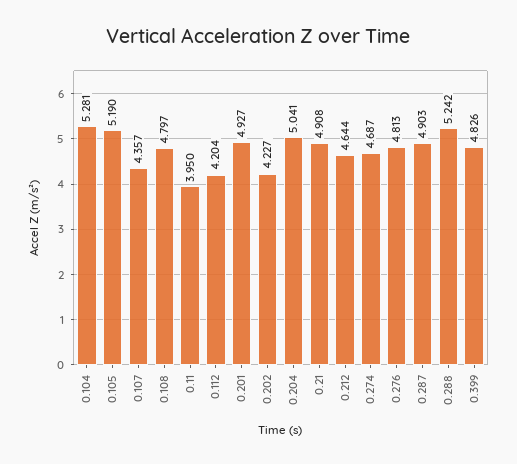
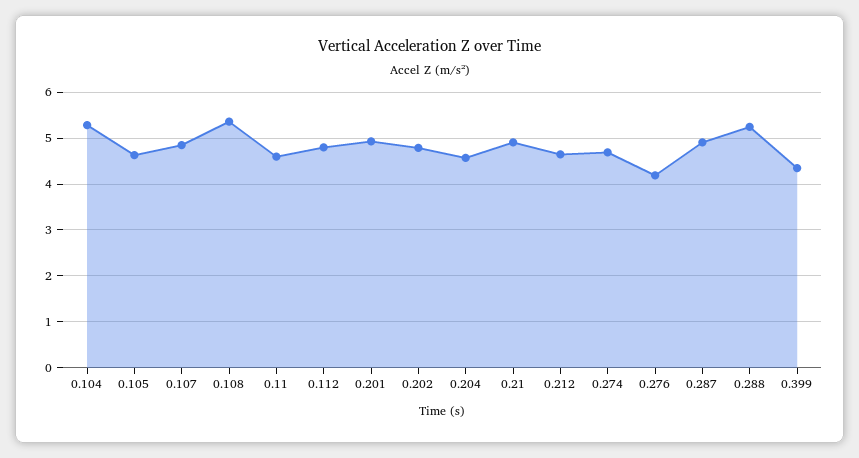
  {
    "0.104": 5.281,
-   "0.105": 5.19,
+   "0.105": 4.6,
-   "0.107": 4.357,
+   "0.107": 4.8,
-   "0.108": 4.797,
+   "0.108": 5.4,
-   "0.11": 3.95,
+   "0.11": 4.6,
-   "0.112": 4.204,
+   "0.112": 4.8,
    "0.201": 4.927,
-   "0.202": 4.227,
+   "0.202": 4.8,
-   "0.204": 5.041,
+   "0.204": 4.6,
    "0.21": 4.908,
    "0.212": 4.644,
    "0.274": 4.687,
-   "0.276": 4.813,
+   "0.276": 4.2,
    "0.287": 4.903,
    "0.288": 5.242,
-   "0.399": 4.826
+   "0.399": 4.4
  }

